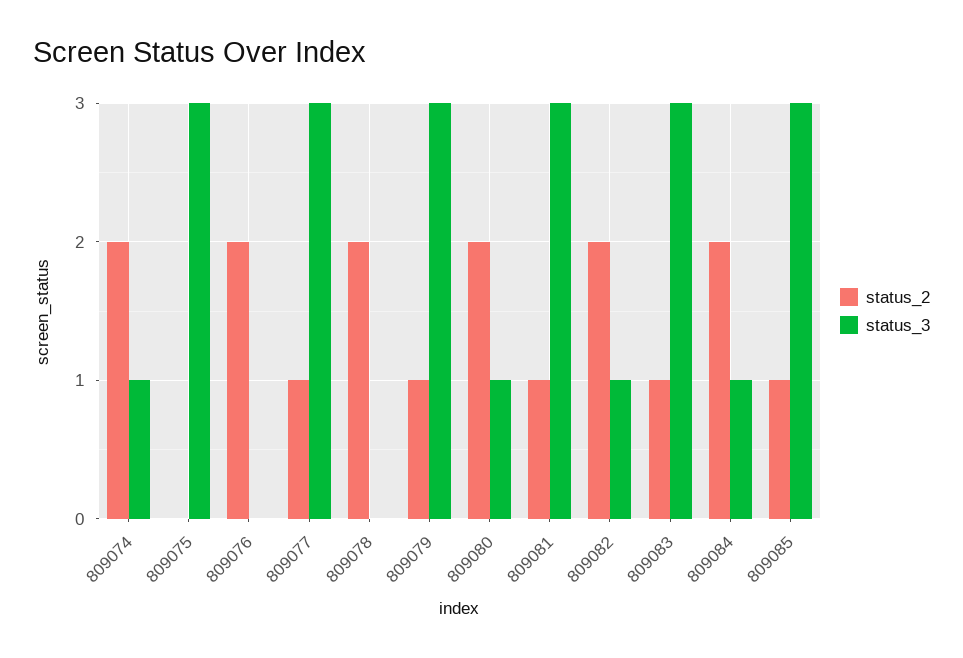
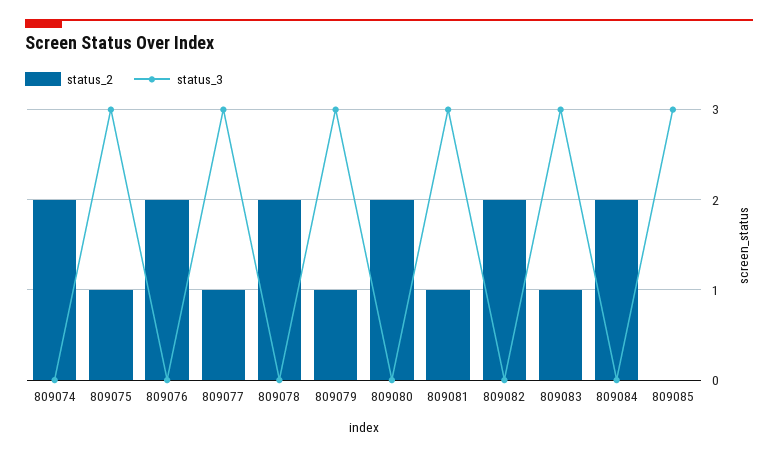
  {
    "status_2": {
      "809074": 2,
-     "809075": 0,
+     "809075": 1,
      "809076": 2,
      "809077": 1,
      "809078": 2,
      "809079": 1,
      "809080": 2,
      "809081": 1,
      "809082": 2,
      "809083": 1,
      "809084": 2,
-     "809085": 1
+     "809085": 0
    },
    "status_3": {
-     "809074": 1,
+     "809074": 0,
      "809075": 3,
      "809076": 0,
      "809077": 3,
      "809078": 0,
      "809079": 3,
-     "809080": 1,
+     "809080": 0,
      "809081": 3,
-     "809082": 1,
+     "809082": 0,
      "809083": 3,
-     "809084": 1,
+     "809084": 0,
      "809085": 3
    }
  }

